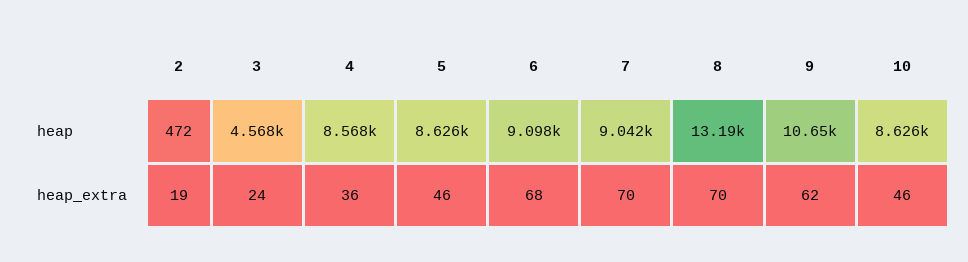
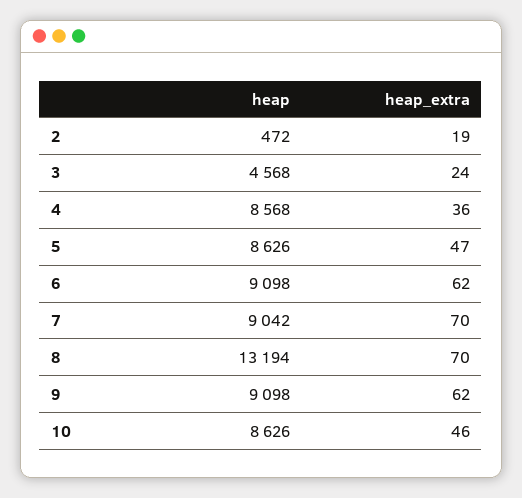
  {
    "2": {
      "heap": 472,
      "heap_extra": 19
    },
    "3": {
      "heap": 4568,
      "heap_extra": 24
    },
    "4": {
      "heap": 8568,
      "heap_extra": 36
    },
    "5": {
      "heap": 8626,
-     "heap_extra": 46
+     "heap_extra": 47
    },
    "6": {
      "heap": 9098,
-     "heap_extra": 68
+     "heap_extra": 62
    },
    "7": {
      "heap": 9042,
      "heap_extra": 70
    },
    "8": {
      "heap": 13194,
      "heap_extra": 70
    },
    "9": {
-     "heap": 10650,
+     "heap": 9098,
      "heap_extra": 62
    },
    "10": {
      "heap": 8626,
      "heap_extra": 46
    }
  }

